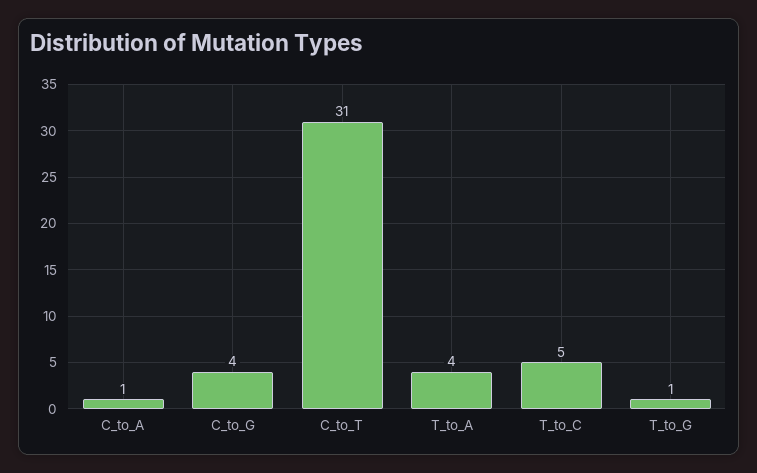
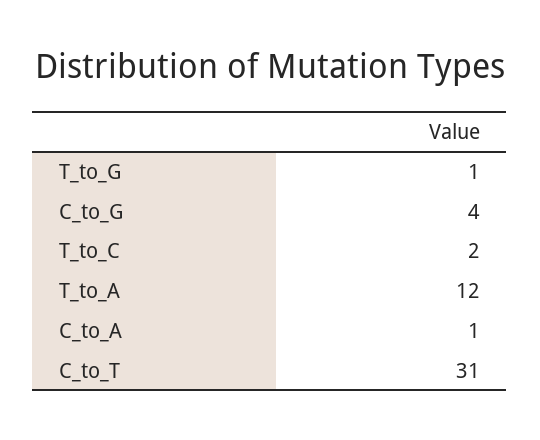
  {
    "C_to_A": 1,
    "C_to_G": 4,
    "C_to_T": 31,
-   "T_to_A": 4,
+   "T_to_A": 12,
-   "T_to_C": 5,
+   "T_to_C": 2,
    "T_to_G": 1
  }

